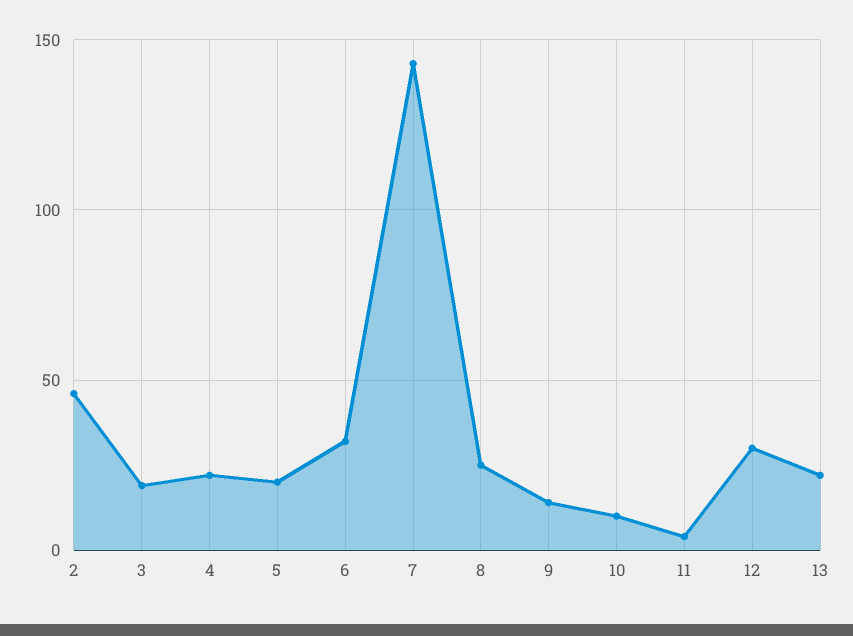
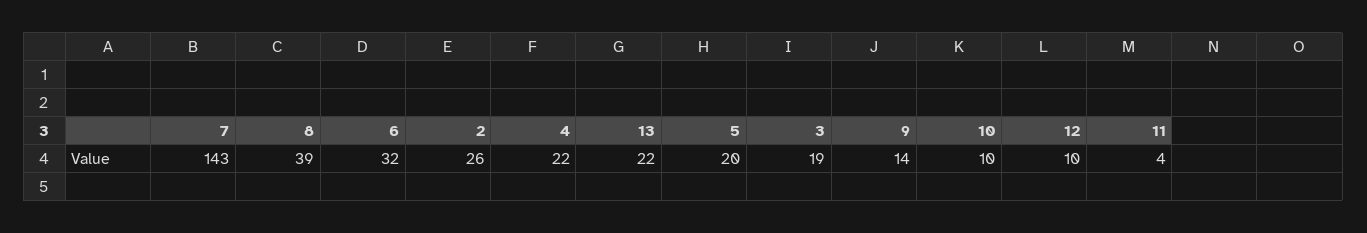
  {
-   "2": 45,
+   "2": 26,
    "3": 19,
    "4": 22,
    "5": 20,
    "6": 32,
    "7": 143,
-   "8": 25,
+   "8": 39,
    "9": 14,
    "10": 10,
    "11": 4,
-   "12": 30,
+   "12": 10,
    "13": 22
  }

